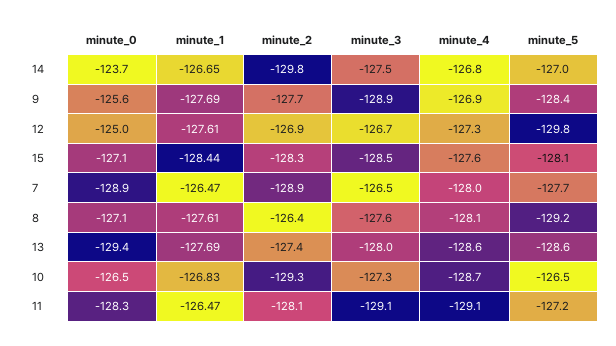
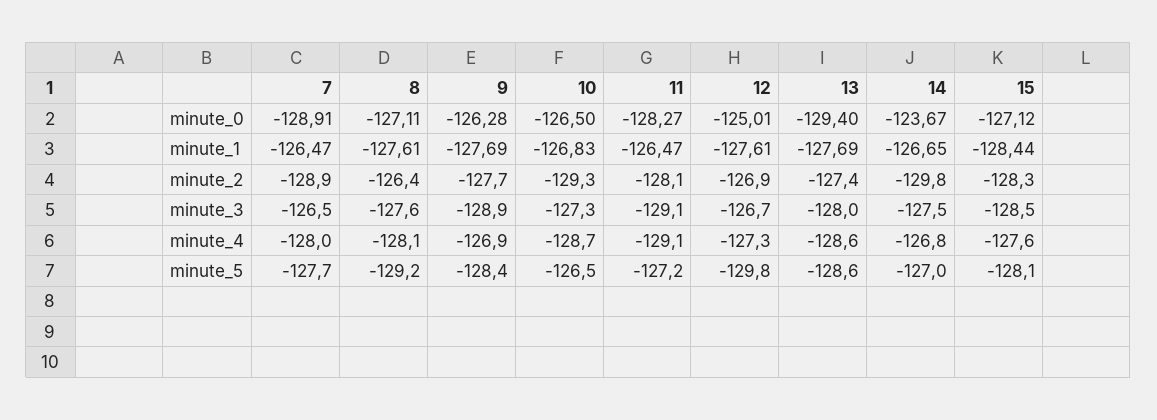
  {
    "minute_0": {
      "14": -123.67,
-     "9": -125.6,
+     "9": -126.28,
      "12": -125.01,
      "15": -127.12,
      "7": -128.91,
      "8": -127.11,
      "13": -129.4,
      "10": -126.5,
      "11": -128.27
    },
    "minute_1": {
      "14": -126.65,
      "9": -127.69,
      "12": -127.61,
      "15": -128.44,
      "7": -126.47,
      "8": -127.61,
      "13": -127.69,
      "10": -126.83,
      "11": -126.47
    },
    "minute_2": {
      "14": -129.8,
      "9": -127.7,
      "12": -126.9,
      "15": -128.3,
      "7": -128.9,
      "8": -126.4,
      "13": -127.4,
      "10": -129.3,
      "11": -128.1
    },
    "minute_3": {
      "14": -127.5,
      "9": -128.9,
      "12": -126.7,
      "15": -128.5,
      "7": -126.5,
      "8": -127.6,
      "13": -128,
      "10": -127.3,
      "11": -129.1
    },
    "minute_4": {
      "14": -126.8,
      "9": -126.9,
      "12": -127.3,
      "15": -127.6,
      "7": -128,
      "8": -128.1,
      "13": -128.6,
      "10": -128.7,
      "11": -129.1
    },
    "minute_5": {
      "14": -127,
      "9": -128.4,
      "12": -129.8,
      "15": -128.1,
      "7": -127.7,
      "8": -129.2,
      "13": -128.6,
      "10": -126.5,
      "11": -127.2
    }
  }

